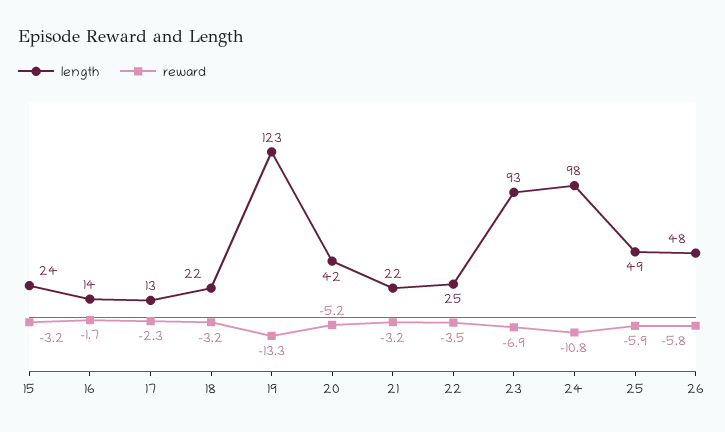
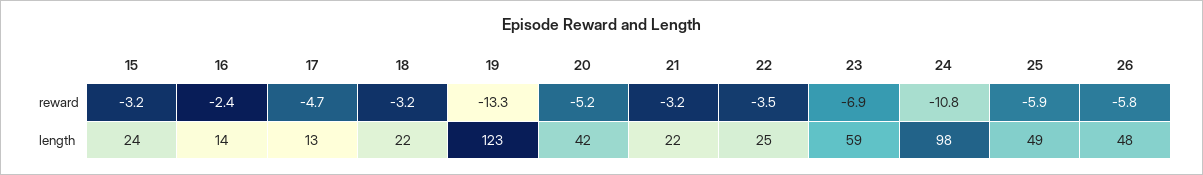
  {
    "length": {
      "15": 24,
      "16": 14,
      "17": 13,
      "18": 22,
      "19": 123,
      "20": 42,
      "21": 22,
      "22": 25,
-     "23": 93,
+     "23": 59,
      "24": 98,
      "25": 49,
      "26": 48
    },
    "reward": {
      "15": -3.2,
-     "16": -1.7,
+     "16": -2.4,
-     "17": -2.3,
+     "17": -4.7,
      "18": -3.2,
      "19": -13.3,
      "20": -5.2,
      "21": -3.2,
      "22": -3.5,
      "23": -6.9,
      "24": -10.8,
      "25": -5.9,
      "26": -5.8
    }
  }

